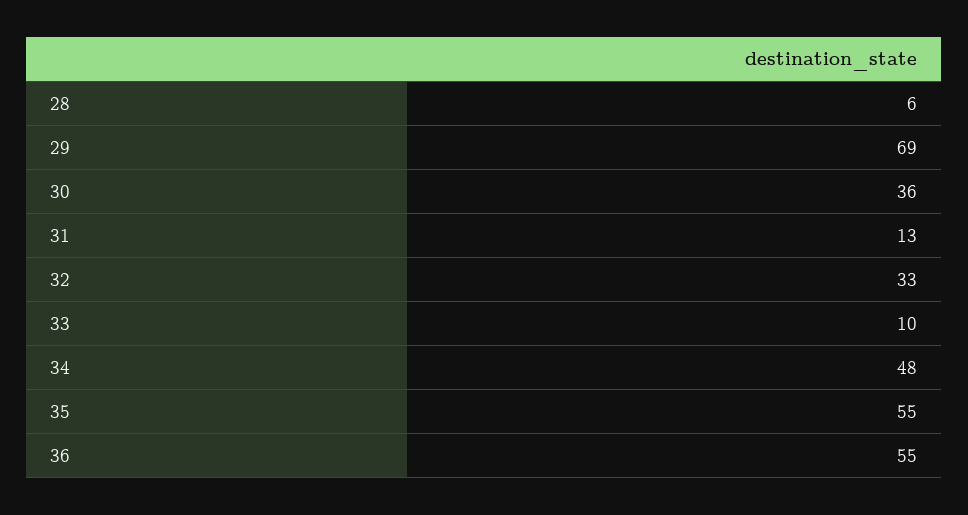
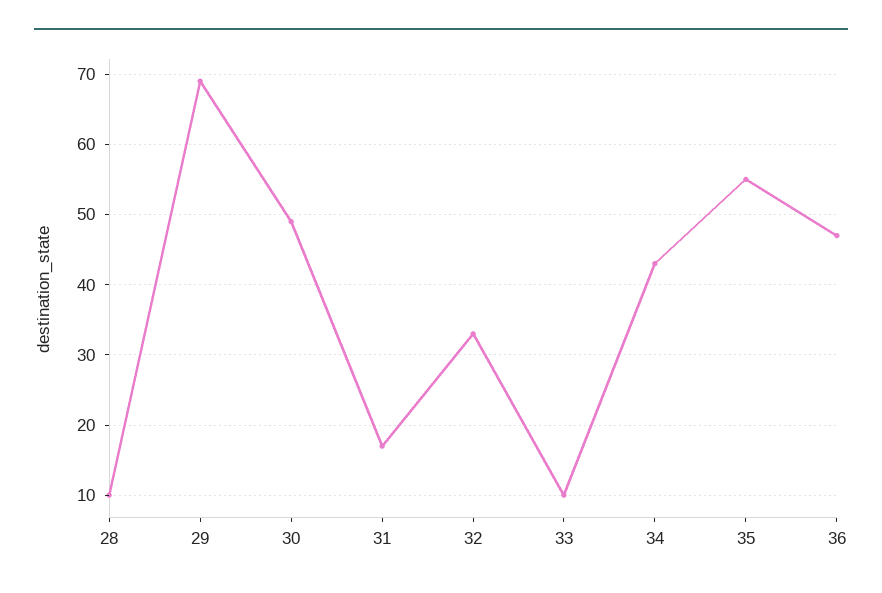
  {
-   "28": 6,
+   "28": 10,
    "29": 69,
-   "30": 36,
+   "30": 49,
-   "31": 13,
+   "31": 17,
    "32": 33,
    "33": 10,
-   "34": 48,
+   "34": 43,
    "35": 55,
-   "36": 55
+   "36": 47
  }

